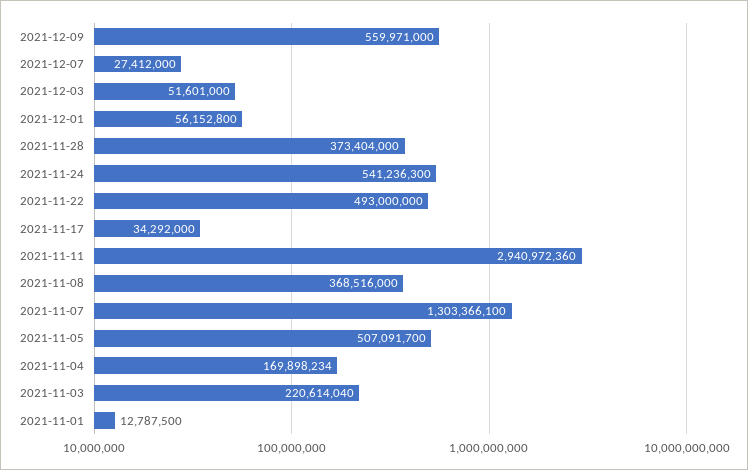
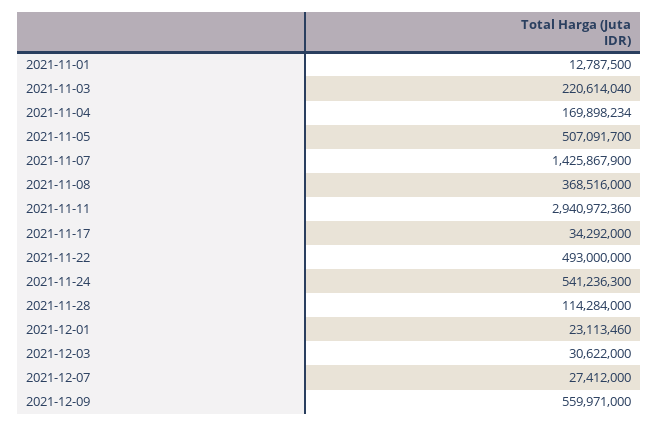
  {
    "2021-12-09": 559971000,
    "2021-12-07": 27412000,
-   "2021-12-03": 51601000,
+   "2021-12-03": 30622000,
-   "2021-12-01": 56152800,
+   "2021-12-01": 23113460,
-   "2021-11-28": 373404000,
+   "2021-11-28": 114284000,
    "2021-11-24": 541236300,
    "2021-11-22": 493000000,
    "2021-11-17": 34292000,
    "2021-11-11": 2940972360,
    "2021-11-08": 368516000,
-   "2021-11-07": 1303366100,
+   "2021-11-07": 1425867900,
    "2021-11-05": 507091700,
    "2021-11-04": 169898234,
    "2021-11-03": 220614040,
    "2021-11-01": 12787500
  }

